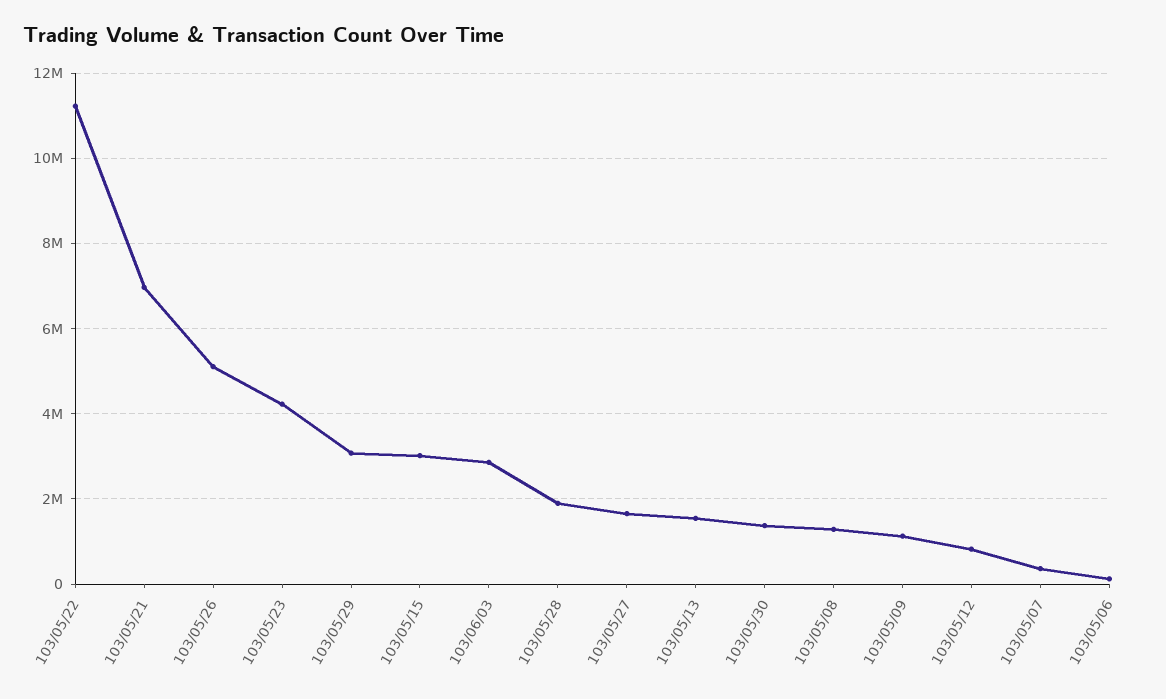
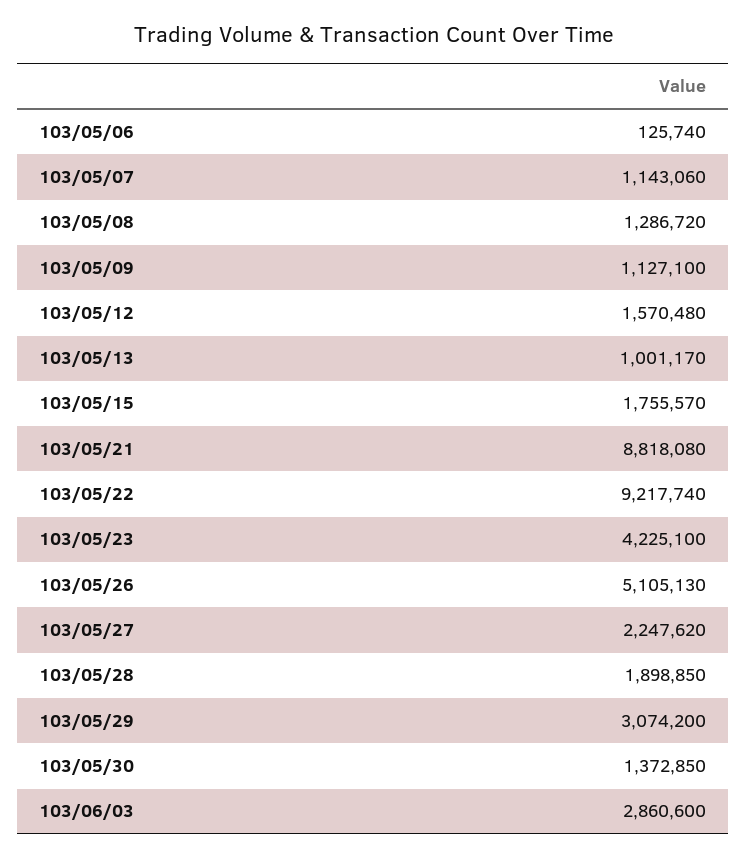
  {
-   "103/05/22": 11200000,
+   "103/05/22": 9217740,
-   "103/05/21": 7000000,
+   "103/05/21": 8818080,
    "103/05/26": 5105130,
    "103/05/23": 4225100,
    "103/05/29": 3074200,
-   "103/05/15": 3000000,
+   "103/05/15": 1755570,
    "103/06/03": 2860600,
    "103/05/28": 1898850,
-   "103/05/27": 1600000,
+   "103/05/27": 2247620,
-   "103/05/13": 1600000,
+   "103/05/13": 1001170,
    "103/05/30": 1372850,
    "103/05/08": 1286720,
    "103/05/09": 1127100,
-   "103/05/12": 800000,
+   "103/05/12": 1570480,
-   "103/05/07": 400000,
+   "103/05/07": 1143060,
    "103/05/06": 125740
  }

